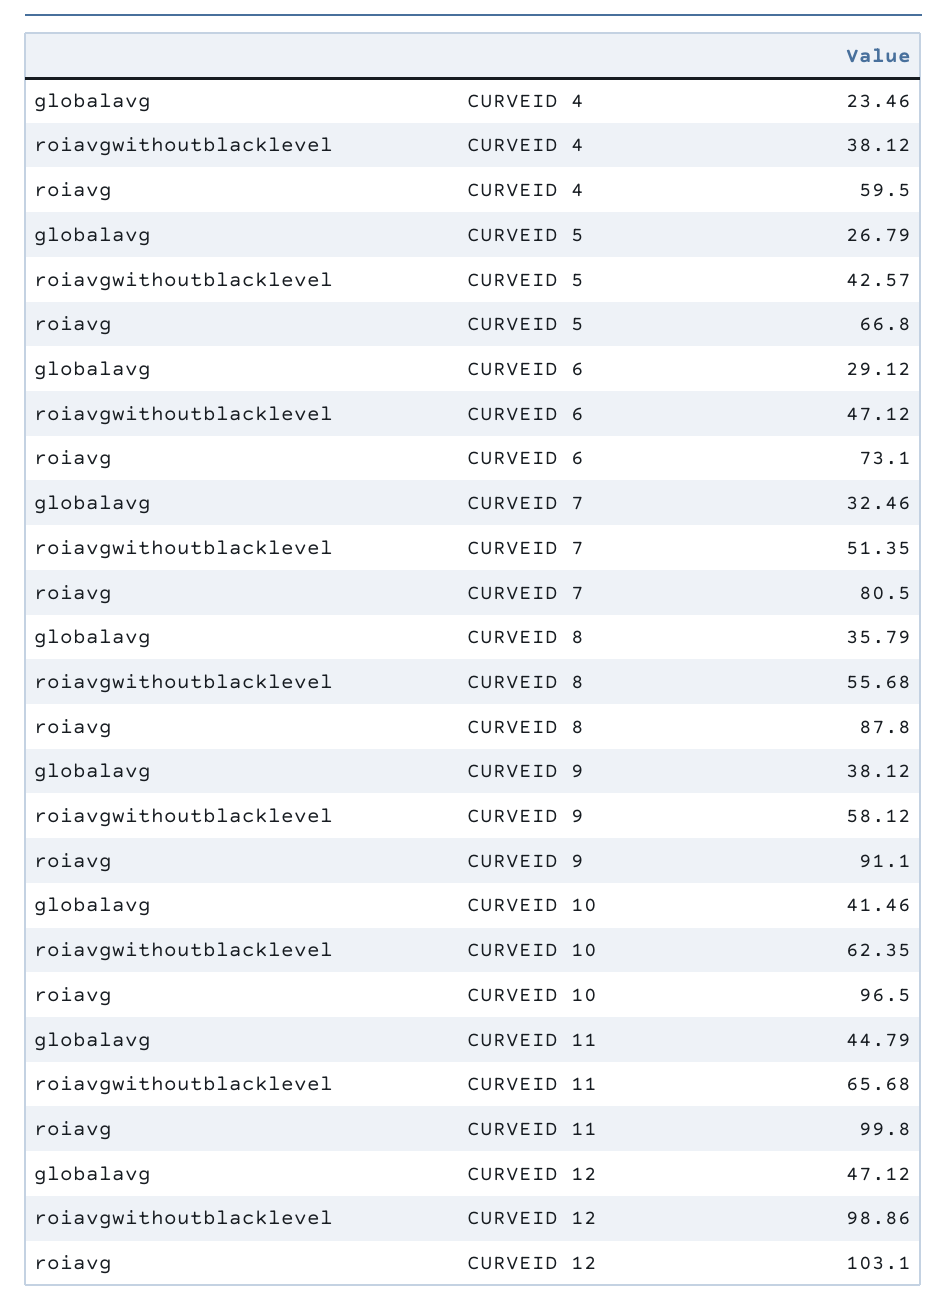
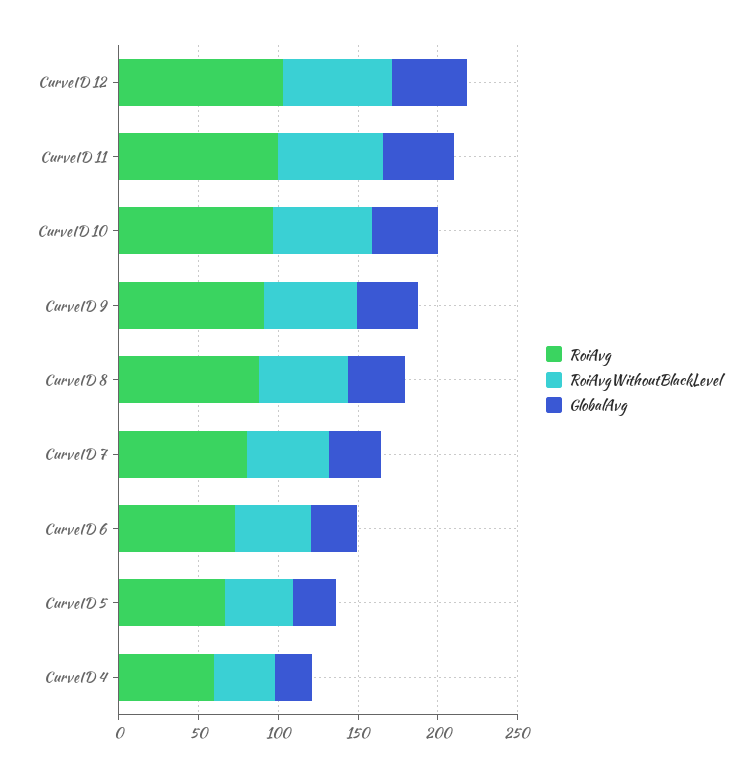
  {
    "globalavg": {
      "CURVEID 4": 23.46,
      "CURVEID 5": 26.79,
      "CURVEID 6": 29.12,
      "CURVEID 7": 32.46,
      "CURVEID 8": 35.79,
      "CURVEID 9": 38.12,
      "CURVEID 10": 41.46,
      "CURVEID 11": 44.79,
      "CURVEID 12": 47.12
    },
    "roiavgwithoutblacklevel": {
      "CURVEID 4": 38.12,
      "CURVEID 5": 42.57,
      "CURVEID 6": 47.12,
      "CURVEID 7": 51.35,
      "CURVEID 8": 55.68,
      "CURVEID 9": 58.12,
      "CURVEID 10": 62.35,
      "CURVEID 11": 65.68,
-     "CURVEID 12": 98.86
+     "CURVEID 12": 70
    },
    "roiavg": {
      "CURVEID 4": 59.5,
      "CURVEID 5": 66.8,
      "CURVEID 6": 73.1,
      "CURVEID 7": 80.5,
      "CURVEID 8": 87.8,
      "CURVEID 9": 91.1,
      "CURVEID 10": 96.5,
      "CURVEID 11": 99.8,
      "CURVEID 12": 103.1
    }
  }

